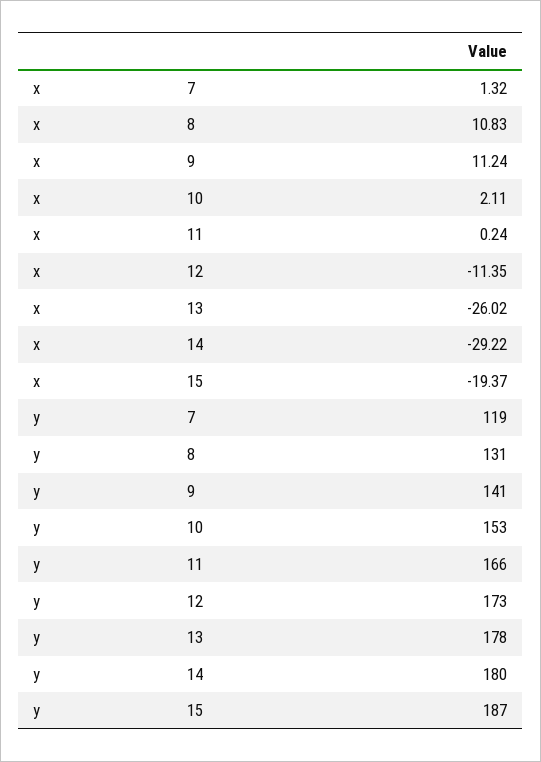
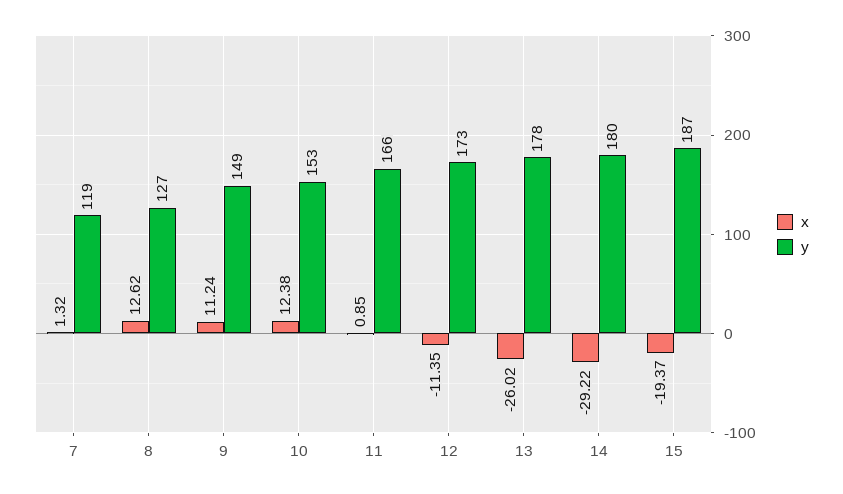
  {
    "x": {
      "7": 1.32,
-     "8": 10.83,
+     "8": 12.62,
      "9": 11.24,
-     "10": 2.11,
+     "10": 12.38,
-     "11": 0.24,
+     "11": 0.85,
      "12": -11.35,
      "13": -26.02,
      "14": -29.22,
      "15": -19.37
    },
    "y": {
      "7": 119,
-     "8": 131,
+     "8": 127,
-     "9": 141,
+     "9": 149,
      "10": 153,
      "11": 166,
      "12": 173,
      "13": 178,
      "14": 180,
      "15": 187
    }
  }

